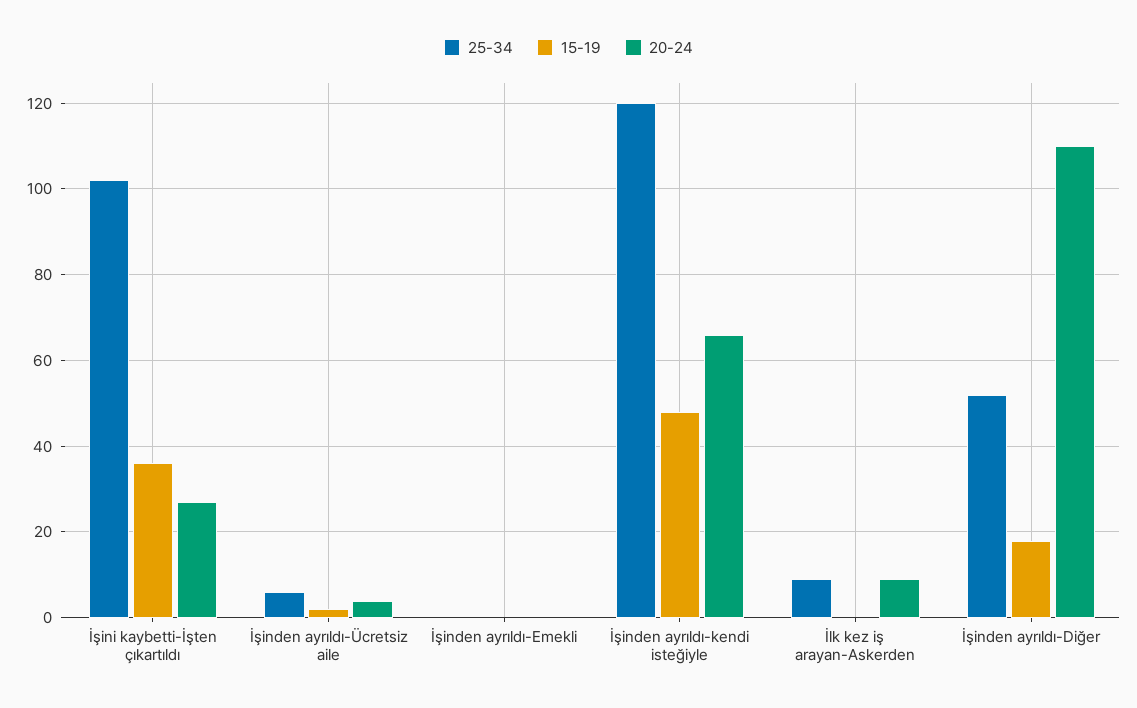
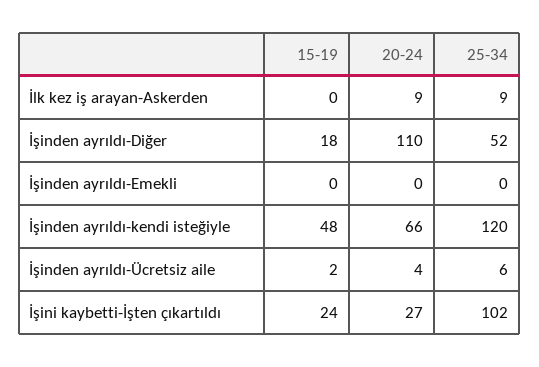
  {
    "25-34": {
      "İşini kaybetti-İşten çıkartıldı": 102,
      "İşinden ayrıldı-Ücretsiz aile": 6,
      "İşinden ayrıldı-Emekli": 0,
      "İşinden ayrıldı-kendi isteğiyle": 120,
      "İlk kez iş arayan-Askerden": 9,
      "İşinden ayrıldı-Diğer": 52
    },
    "15-19": {
-     "İşini kaybetti-İşten çıkartıldı": 35,
+     "İşini kaybetti-İşten çıkartıldı": 24,
      "İşinden ayrıldı-Ücretsiz aile": 2,
      "İşinden ayrıldı-Emekli": 0,
      "İşinden ayrıldı-kendi isteğiyle": 48,
      "İlk kez iş arayan-Askerden": 0,
      "İşinden ayrıldı-Diğer": 18
    },
    "20-24": {
      "İşini kaybetti-İşten çıkartıldı": 27,
      "İşinden ayrıldı-Ücretsiz aile": 4,
      "İşinden ayrıldı-Emekli": 0,
      "İşinden ayrıldı-kendi isteğiyle": 66,
      "İlk kez iş arayan-Askerden": 9,
      "İşinden ayrıldı-Diğer": 110
    }
  }

